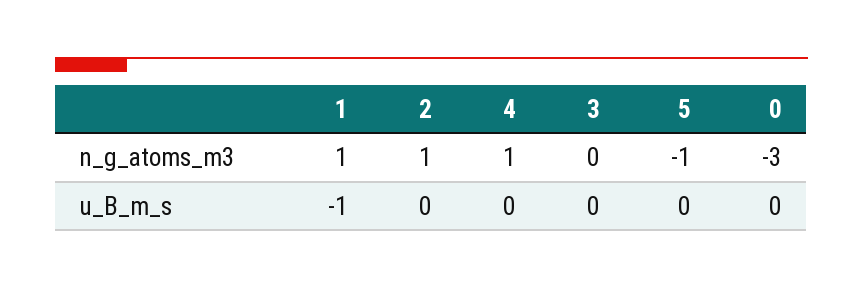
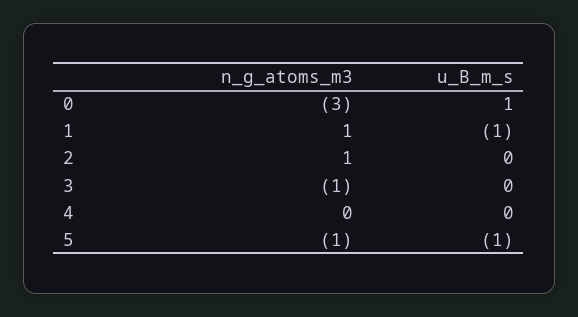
  {
    "1": {
      "n_g_atoms_m3": 1,
      "u_B_m_s": -1
    },
    "2": {
      "n_g_atoms_m3": 1,
      "u_B_m_s": 0
    },
    "4": {
-     "n_g_atoms_m3": 1,
+     "n_g_atoms_m3": 0,
      "u_B_m_s": 0
    },
    "3": {
-     "n_g_atoms_m3": 0,
+     "n_g_atoms_m3": -1,
      "u_B_m_s": 0
    },
    "5": {
      "n_g_atoms_m3": -1,
-     "u_B_m_s": 0
+     "u_B_m_s": -1
    },
    "0": {
      "n_g_atoms_m3": -3,
-     "u_B_m_s": 0
+     "u_B_m_s": 1
    }
  }

